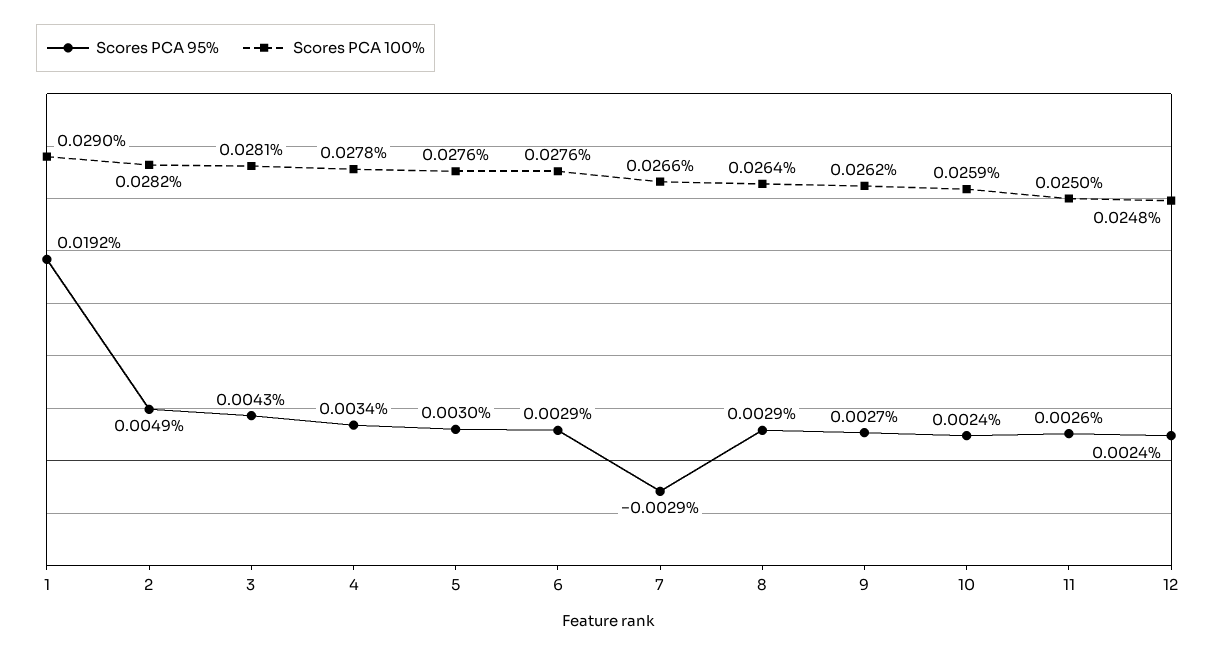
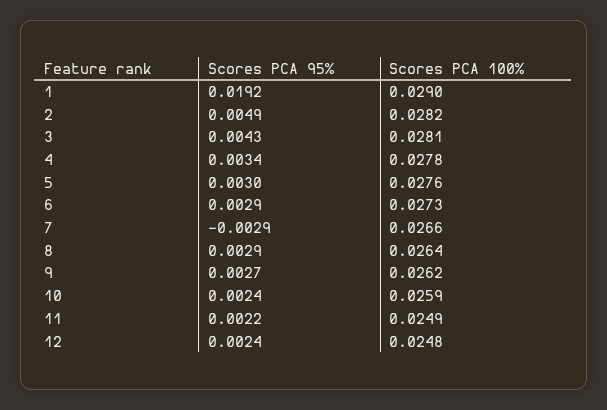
  {
    "Scores PCA 95%": {
      "1": 0.0192,
      "2": 0.0049,
      "3": 0.0043,
      "4": 0.0034,
      "5": 0.003,
      "6": 0.0029,
      "7": -0.0029,
      "8": 0.0029,
      "9": 0.0027,
      "10": 0.0024,
-     "11": 0.0026,
+     "11": 0.0022,
      "12": 0.0024
    },
    "Scores PCA 100%": {
      "1": 0.029,
      "2": 0.0282,
      "3": 0.0281,
      "4": 0.0278,
      "5": 0.0276,
-     "6": 0.0276,
+     "6": 0.0273,
      "7": 0.0266,
      "8": 0.0264,
      "9": 0.0262,
      "10": 0.0259,
-     "11": 0.025,
+     "11": 0.0249,
      "12": 0.0248
    }
  }

